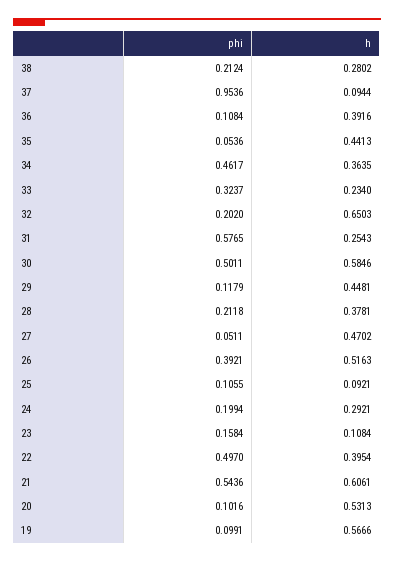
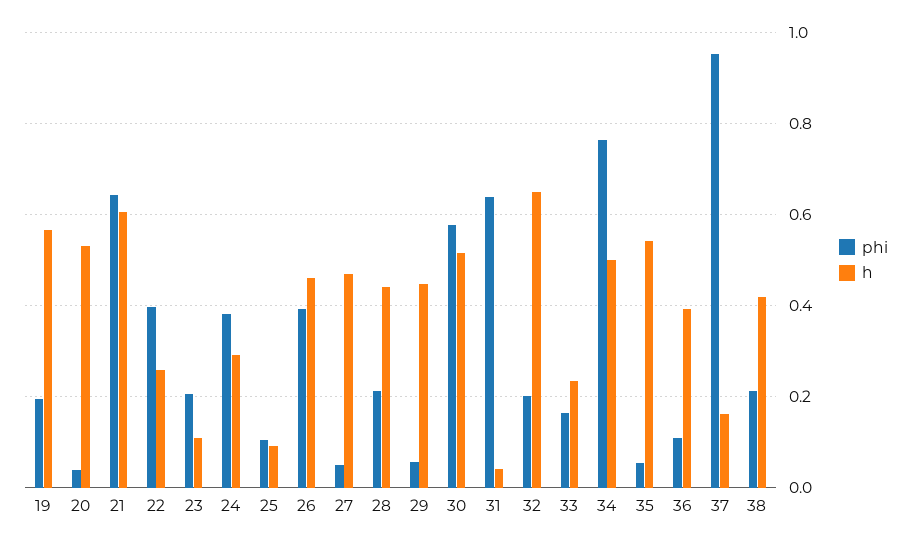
  {
    "phi": {
      "38": 0.2124,
      "37": 0.9536,
      "36": 0.1084,
      "35": 0.0536,
-     "34": 0.4617,
+     "34": 0.76,
-     "33": 0.3237,
+     "33": 0.16,
      "32": 0.202,
-     "31": 0.5765,
+     "31": 0.64,
-     "30": 0.5011,
+     "30": 0.58,
-     "29": 0.1179,
+     "29": 0.06,
      "28": 0.2118,
      "27": 0.0511,
      "26": 0.3921,
      "25": 0.1055,
-     "24": 0.1994,
+     "24": 0.38,
-     "23": 0.1584,
+     "23": 0.2,
-     "22": 0.497,
+     "22": 0.4,
-     "21": 0.5436,
+     "21": 0.64,
-     "20": 0.1016,
+     "20": 0.04,
-     "19": 0.0991
+     "19": 0.2
    },
    "h": {
-     "38": 0.2802,
+     "38": 0.42,
-     "37": 0.0944,
+     "37": 0.16,
      "36": 0.3916,
-     "35": 0.4413,
+     "35": 0.54,
-     "34": 0.3635,
+     "34": 0.5,
      "33": 0.234,
      "32": 0.6503,
-     "31": 0.2543,
+     "31": 0.04,
-     "30": 0.5846,
+     "30": 0.52,
      "29": 0.4481,
-     "28": 0.3781,
+     "28": 0.44,
      "27": 0.4702,
-     "26": 0.5163,
+     "26": 0.46,
      "25": 0.0921,
      "24": 0.2921,
      "23": 0.1084,
-     "22": 0.3954,
+     "22": 0.26,
      "21": 0.6061,
      "20": 0.5313,
      "19": 0.5666
    }
  }

